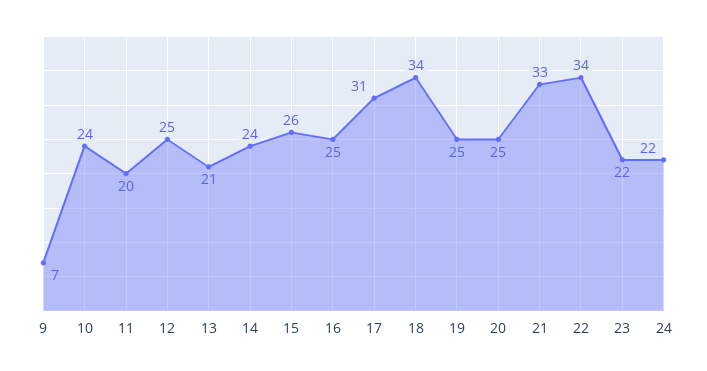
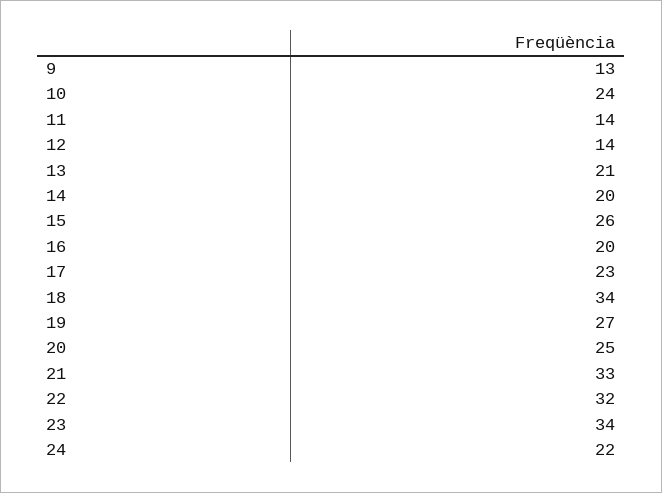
  {
-   "9": 7,
+   "9": 13,
    "10": 24,
-   "11": 20,
+   "11": 14,
-   "12": 25,
+   "12": 14,
    "13": 21,
-   "14": 24,
+   "14": 20,
    "15": 26,
-   "16": 25,
+   "16": 20,
-   "17": 31,
+   "17": 23,
    "18": 34,
-   "19": 25,
+   "19": 27,
    "20": 25,
    "21": 33,
-   "22": 34,
+   "22": 32,
-   "23": 22,
+   "23": 34,
    "24": 22
  }

